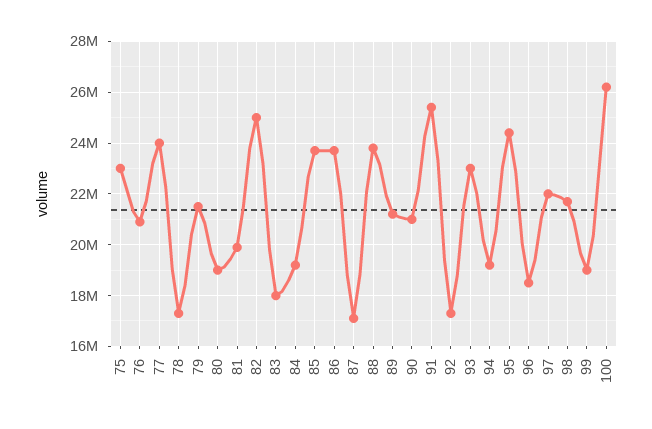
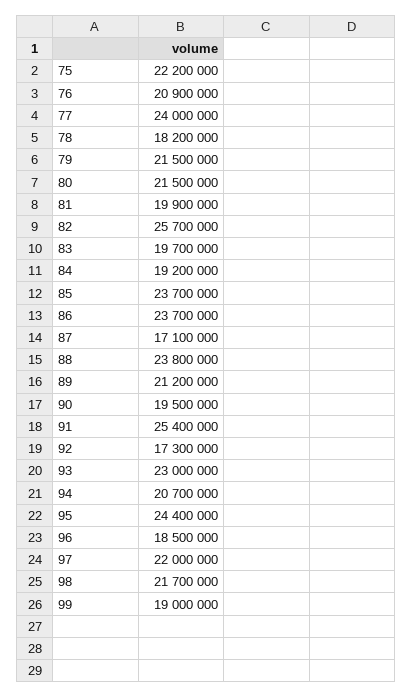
  {
-   "75": 23000000,
+   "75": 22200000,
    "76": 20900000,
    "77": 24000000,
-   "78": 17250000,
+   "78": 18200000,
    "79": 21500000,
-   "80": 19000000,
+   "80": 21500000,
    "81": 19900000,
-   "82": 25000000,
+   "82": 25700000,
-   "83": 18000000,
+   "83": 19700000,
    "84": 19200000,
    "85": 23700000,
    "86": 23700000,
    "87": 17100000,
    "88": 23800000,
    "89": 21200000,
-   "90": 21000000,
+   "90": 19500000,
    "91": 25400000,
    "92": 17300000,
    "93": 23000000,
-   "94": 19250000,
+   "94": 20700000,
    "95": 24400000,
    "96": 18500000,
    "97": 22000000,
    "98": 21700000,
-   "99": 19000000,
+   "99": 19000000
-   "100": 26250000
  }

